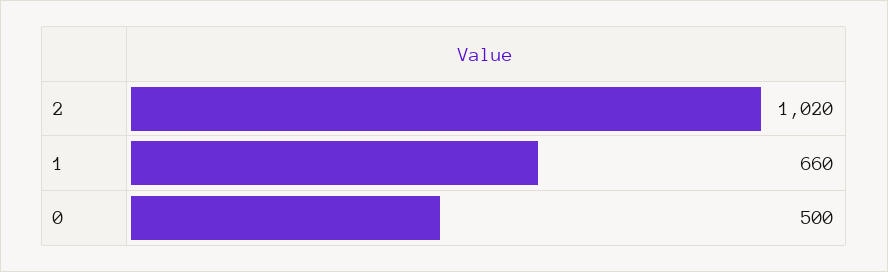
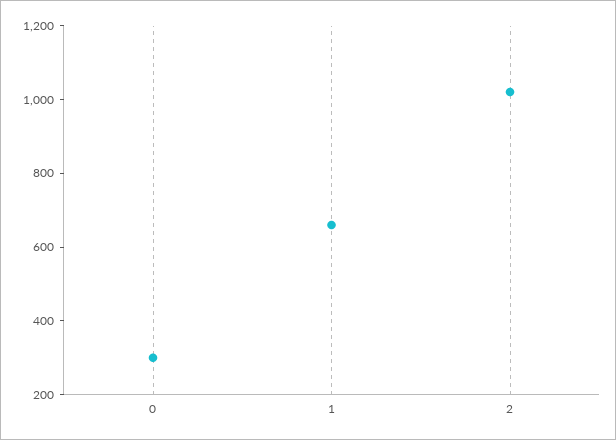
  {
    "2": 1020,
    "1": 660,
-   "0": 500
+   "0": 300
  }

